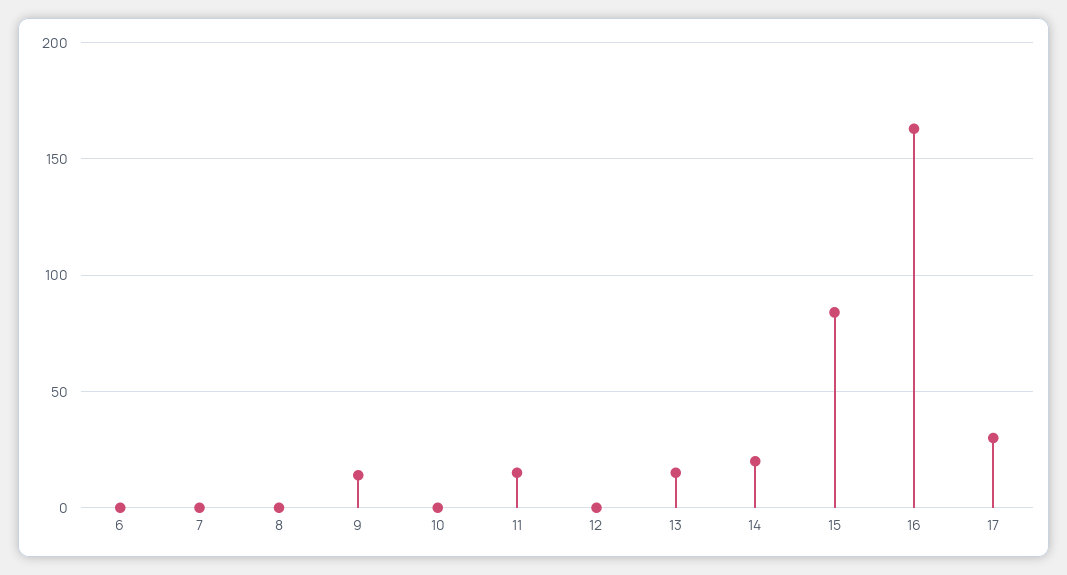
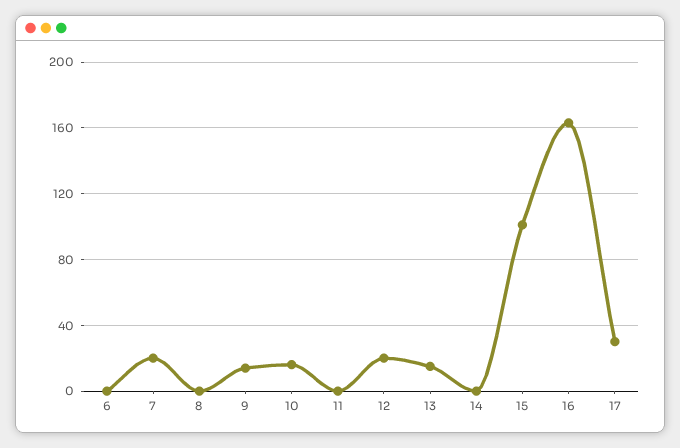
  {
    "6": 0,
-   "7": 0,
+   "7": 20,
    "8": 0,
    "9": 15,
-   "10": 0,
+   "10": 15,
-   "11": 15,
+   "11": 0,
-   "12": 0,
+   "12": 20,
    "13": 15,
-   "14": 20,
+   "14": 0,
-   "15": 85,
+   "15": 100,
    "16": 165,
    "17": 30
  }

